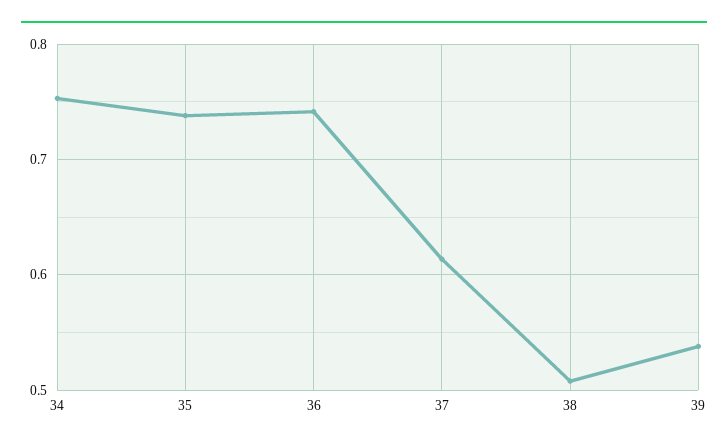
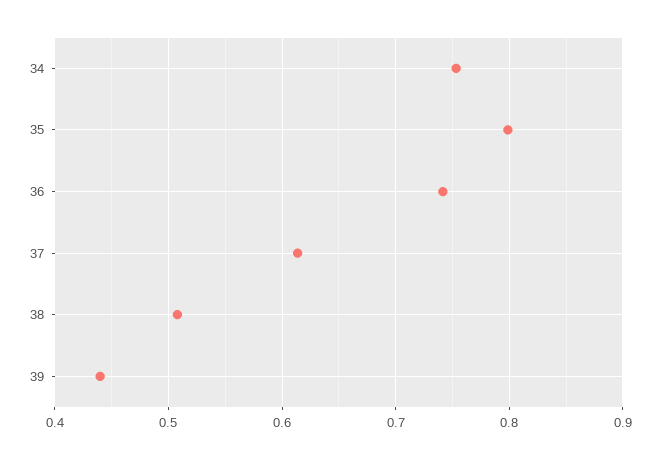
  {
    "34": 0.75,
-   "35": 0.74,
+   "35": 0.8,
    "36": 0.74,
    "37": 0.61,
    "38": 0.51,
-   "39": 0.54
+   "39": 0.44
  }

